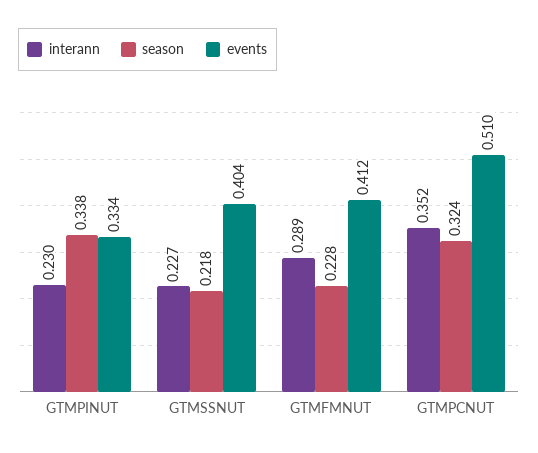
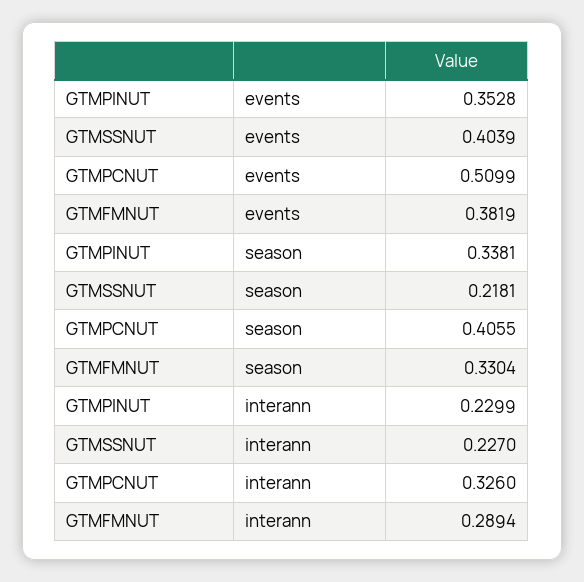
  {
    "interann": {
      "GTMPINUT": 0.2299,
      "GTMSSNUT": 0.227,
      "GTMFMNUT": 0.2894,
-     "GTMPCNUT": 0.352
+     "GTMPCNUT": 0.326
    },
    "season": {
      "GTMPINUT": 0.3381,
      "GTMSSNUT": 0.2181,
-     "GTMFMNUT": 0.228,
+     "GTMFMNUT": 0.3304,
-     "GTMPCNUT": 0.324
+     "GTMPCNUT": 0.4055
    },
    "events": {
-     "GTMPINUT": 0.334,
+     "GTMPINUT": 0.3528,
      "GTMSSNUT": 0.4039,
-     "GTMFMNUT": 0.412,
+     "GTMFMNUT": 0.3819,
      "GTMPCNUT": 0.5099
    }
  }

